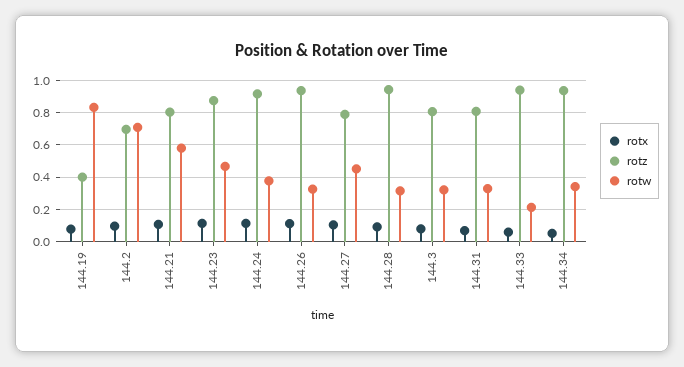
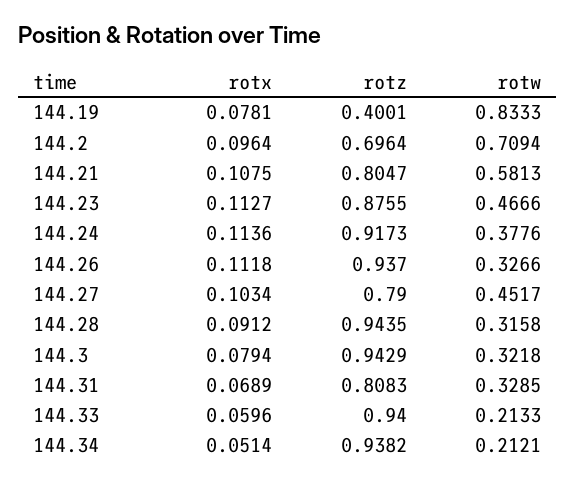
  {
    "rotx": {
      "144.19": 0.0781,
      "144.2": 0.0964,
      "144.21": 0.1075,
      "144.23": 0.1127,
      "144.24": 0.1136,
      "144.26": 0.1118,
      "144.27": 0.1034,
      "144.28": 0.0912,
      "144.3": 0.0794,
      "144.31": 0.0689,
      "144.33": 0.0596,
      "144.34": 0.0514
    },
    "rotz": {
      "144.19": 0.4001,
      "144.2": 0.6964,
      "144.21": 0.8047,
      "144.23": 0.8755,
      "144.24": 0.9173,
      "144.26": 0.937,
      "144.27": 0.79,
      "144.28": 0.9435,
-     "144.3": 0.8,
+     "144.3": 0.9429,
      "144.31": 0.8083,
      "144.33": 0.94,
      "144.34": 0.9382
    },
    "rotw": {
      "144.19": 0.8333,
      "144.2": 0.7094,
      "144.21": 0.5813,
      "144.23": 0.4666,
      "144.24": 0.3776,
      "144.26": 0.3266,
      "144.27": 0.4517,
      "144.28": 0.3158,
      "144.3": 0.3218,
      "144.31": 0.3285,
      "144.33": 0.2133,
-     "144.34": 0.35
+     "144.34": 0.2121
    }
  }

